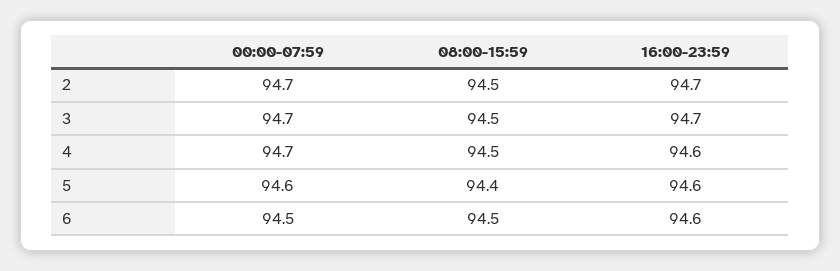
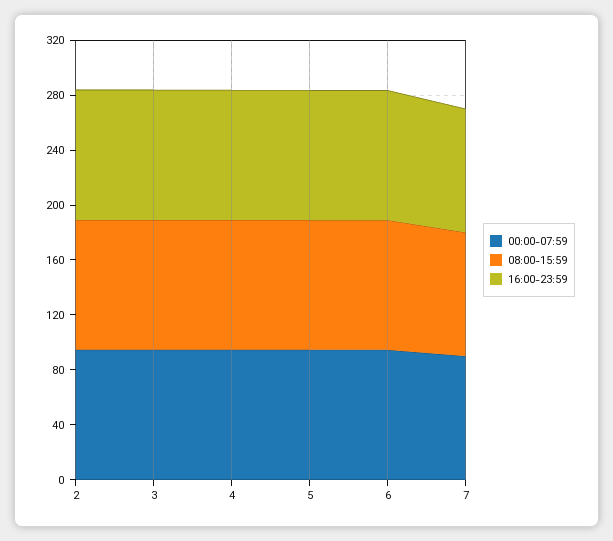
  {
    "00:00-07:59": {
      "2": 94.7,
      "3": 94.7,
      "4": 94.7,
      "5": 94.6,
-     "6": 94.5
+     "6": 94.5,
+     "7": 90
    },
    "08:00-15:59": {
      "2": 94.5,
      "3": 94.5,
      "4": 94.5,
      "5": 94.4,
-     "6": 94.5
+     "6": 94.5,
+     "7": 90
    },
    "16:00-23:59": {
      "2": 94.7,
      "3": 94.7,
      "4": 94.6,
      "5": 94.6,
-     "6": 94.6
+     "6": 94.6,
+     "7": 90
    }
  }

